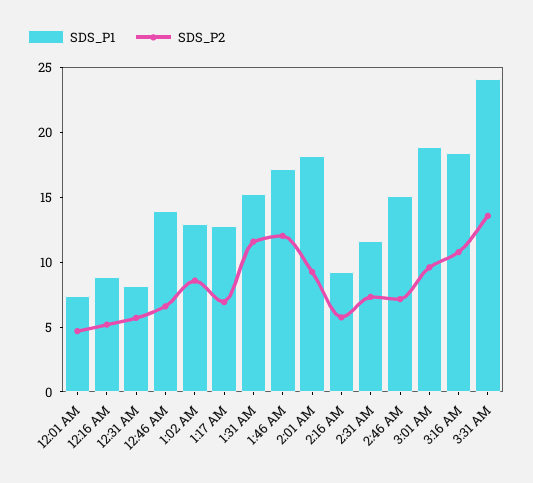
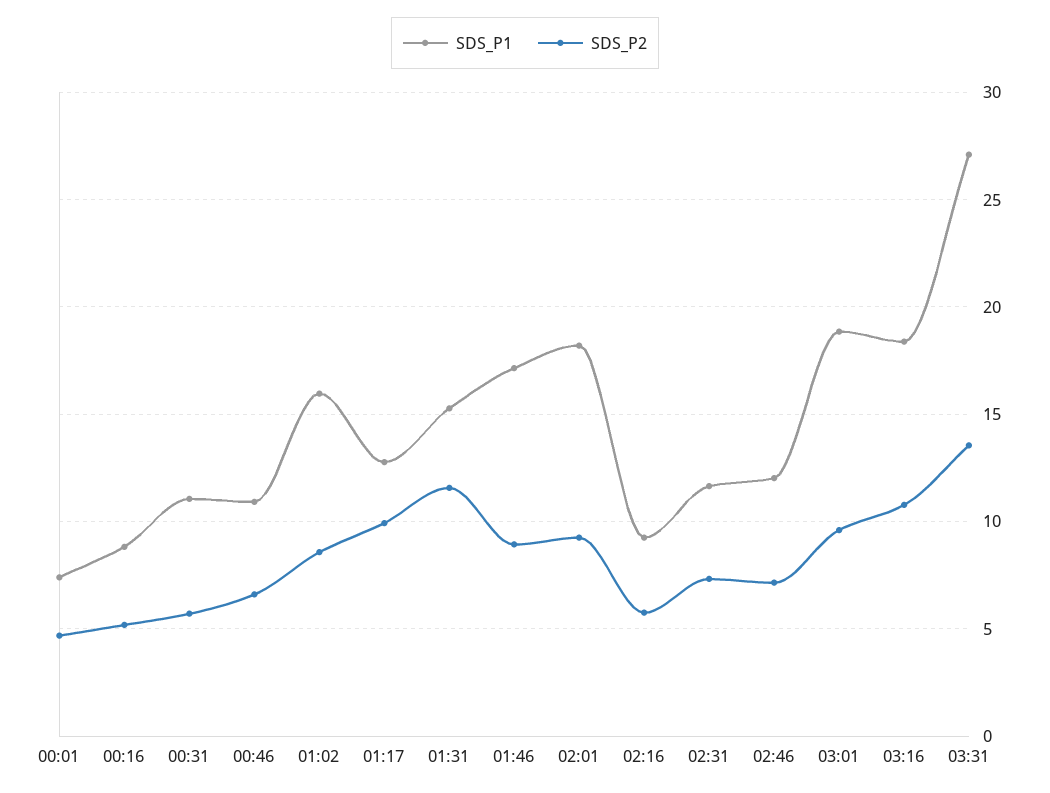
  {
    "SDS_P1": {
      "12:01 AM": 7.5,
      "12:16 AM": 9,
-     "12:31 AM": 8,
+     "12:31 AM": 11,
-     "12:46 AM": 14,
+     "12:46 AM": 11,
-     "1:02 AM": 13,
+     "1:02 AM": 16,
      "1:17 AM": 13,
      "1:31 AM": 15.5,
      "1:46 AM": 17,
      "2:01 AM": 18,
      "2:16 AM": 9.5,
      "2:31 AM": 11.5,
-     "2:46 AM": 15,
+     "2:46 AM": 12,
      "3:01 AM": 19,
      "3:16 AM": 18.5,
-     "3:31 AM": 24
+     "3:31 AM": 27
    },
    "SDS_P2": {
      "12:01 AM": 4.5,
      "12:16 AM": 5,
      "12:31 AM": 5.5,
      "12:46 AM": 6.5,
      "1:02 AM": 8.5,
-     "1:17 AM": 7,
+     "1:17 AM": 10,
      "1:31 AM": 11.5,
-     "1:46 AM": 12,
+     "1:46 AM": 9,
      "2:01 AM": 9.5,
      "2:16 AM": 6,
      "2:31 AM": 7.5,
      "2:46 AM": 7,
      "3:01 AM": 9.5,
      "3:16 AM": 11,
      "3:31 AM": 13.5
    }
  }

